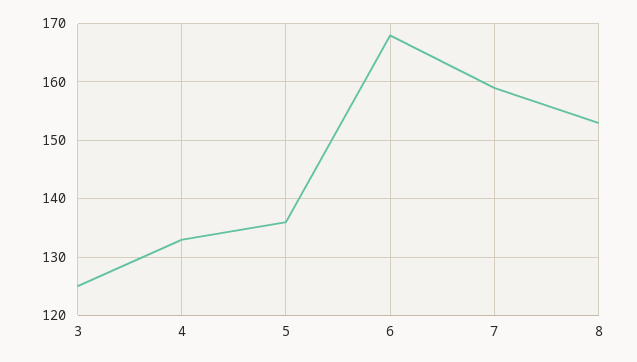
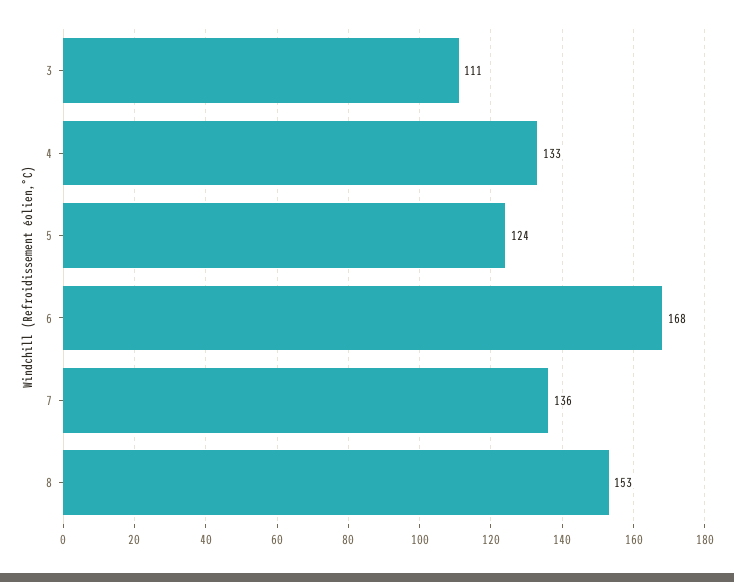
  {
-   "3": 125,
+   "3": 111,
    "4": 133,
-   "5": 135,
+   "5": 124,
    "6": 168,
-   "7": 160,
+   "7": 136,
    "8": 153
  }

